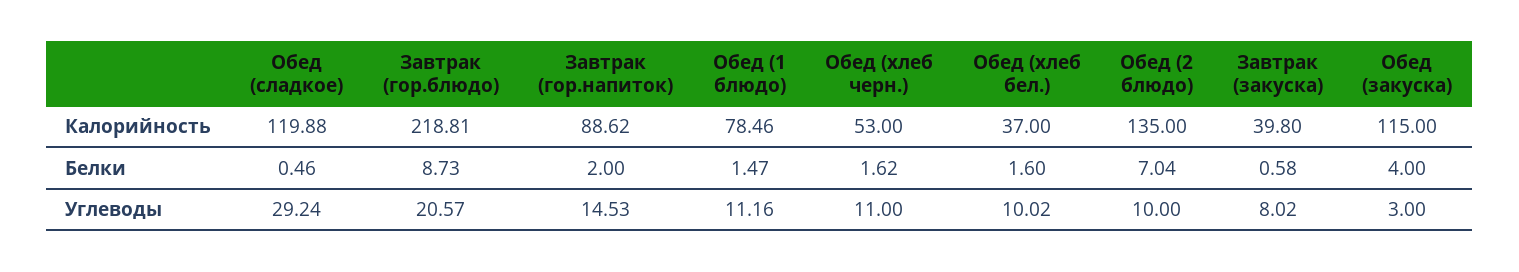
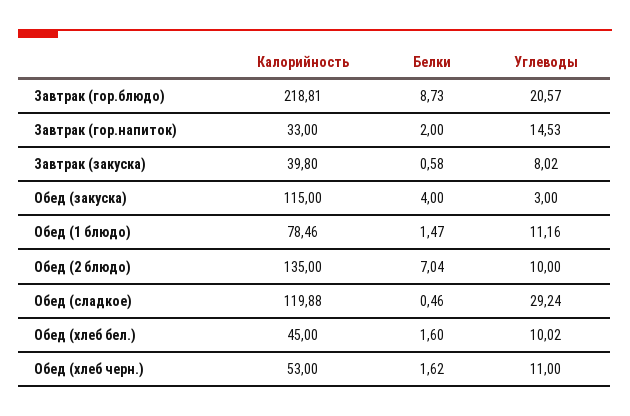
  {
    "Обед (сладкое)": {
      "Калорийность": 119.88,
      "Белки": 0.46,
      "Углеводы": 29.24
    },
    "Завтрак (гор.блюдо)": {
      "Калорийность": 218.81,
      "Белки": 8.73,
      "Углеводы": 20.57
    },
    "Завтрак (гор.напиток)": {
-     "Калорийность": 88.62,
+     "Калорийность": 33,
      "Белки": 2,
      "Углеводы": 14.53
    },
    "Обед (1 блюдо)": {
      "Калорийность": 78.46,
      "Белки": 1.47,
      "Углеводы": 11.16
    },
    "Обед (хлеб черн.)": {
      "Калорийность": 53,
      "Белки": 1.62,
      "Углеводы": 11
    },
    "Обед (хлеб бел.)": {
-     "Калорийность": 37,
+     "Калорийность": 45,
      "Белки": 1.6,
      "Углеводы": 10.02
    },
    "Обед (2 блюдо)": {
      "Калорийность": 135,
      "Белки": 7.04,
      "Углеводы": 10
    },
    "Завтрак (закуска)": {
      "Калорийность": 39.8,
      "Белки": 0.58,
      "Углеводы": 8.02
    },
    "Обед (закуска)": {
      "Калорийность": 115,
      "Белки": 4,
      "Углеводы": 3
    }
  }

